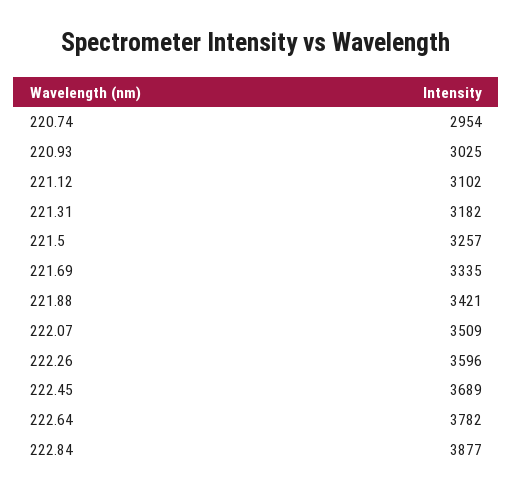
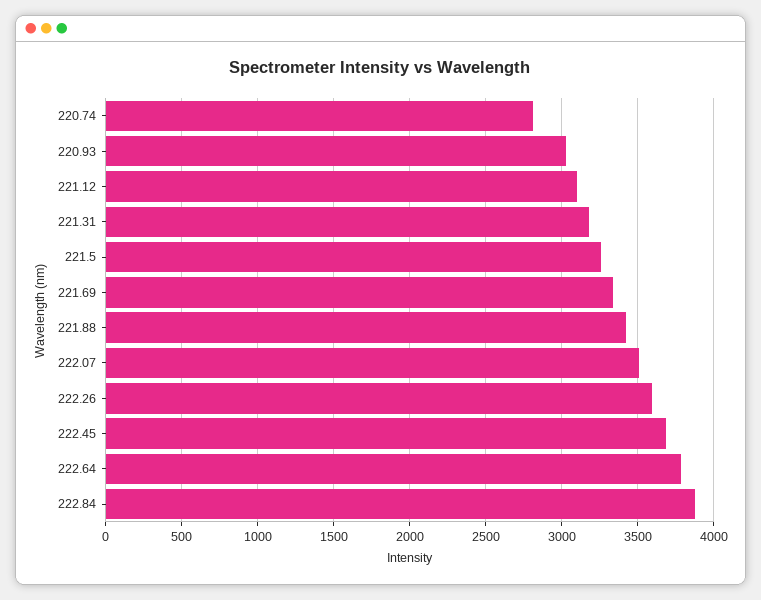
  {
-   "220.74": 2954,
+   "220.74": 2800,
    "220.93": 3025,
    "221.12": 3102,
    "221.31": 3182,
    "221.5": 3257,
    "221.69": 3335,
    "221.88": 3421,
    "222.07": 3509,
    "222.26": 3596,
    "222.45": 3689,
    "222.64": 3782,
    "222.84": 3877
  }

